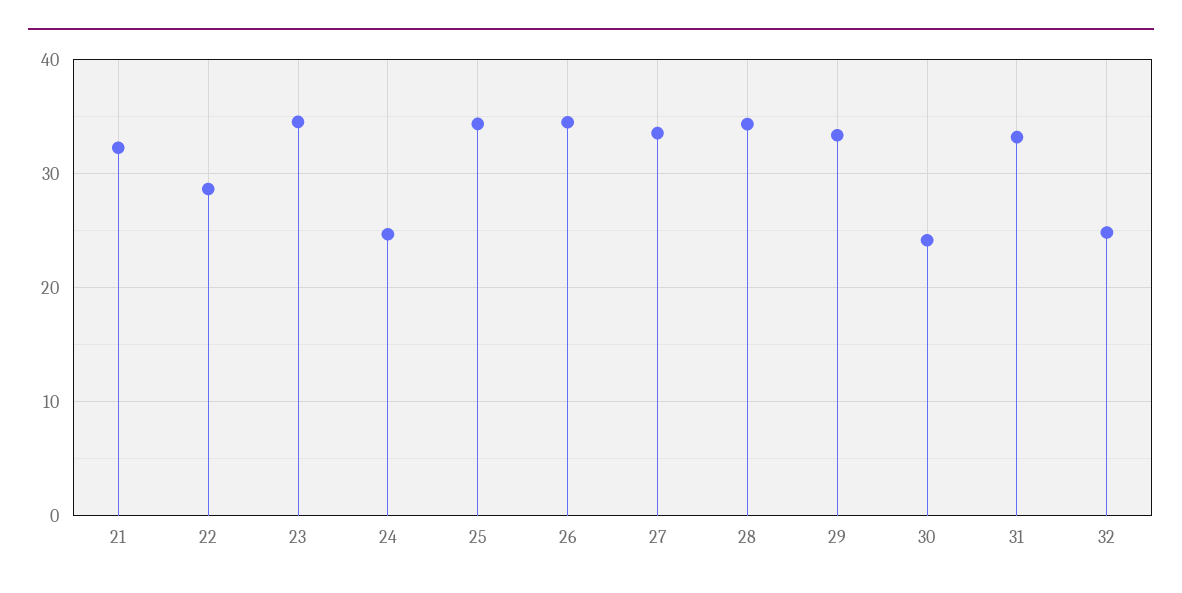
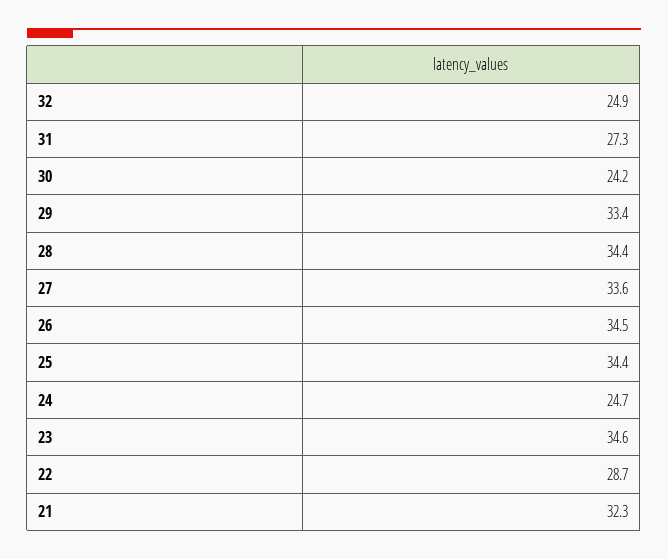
  {
    "21": 32.3,
    "22": 28.7,
    "23": 34.6,
    "24": 24.7,
    "25": 34.4,
    "26": 34.5,
    "27": 33.6,
    "28": 34.4,
    "29": 33.4,
    "30": 24.2,
-   "31": 33,
+   "31": 27.3,
    "32": 24.9
  }

